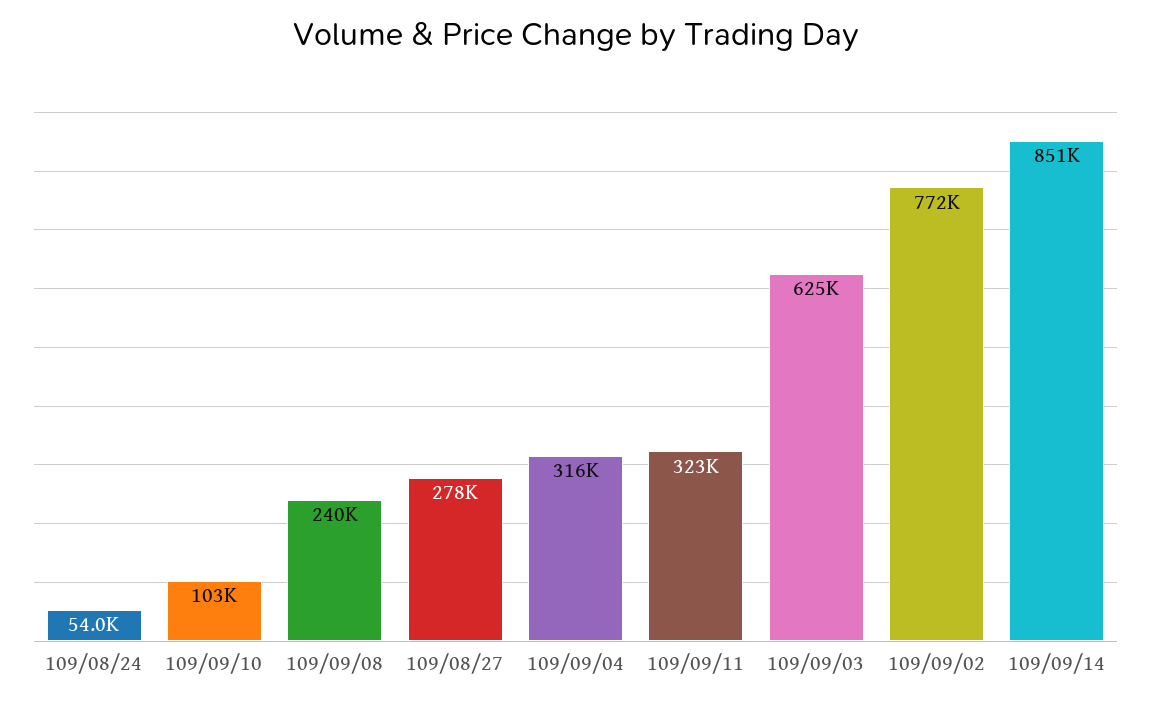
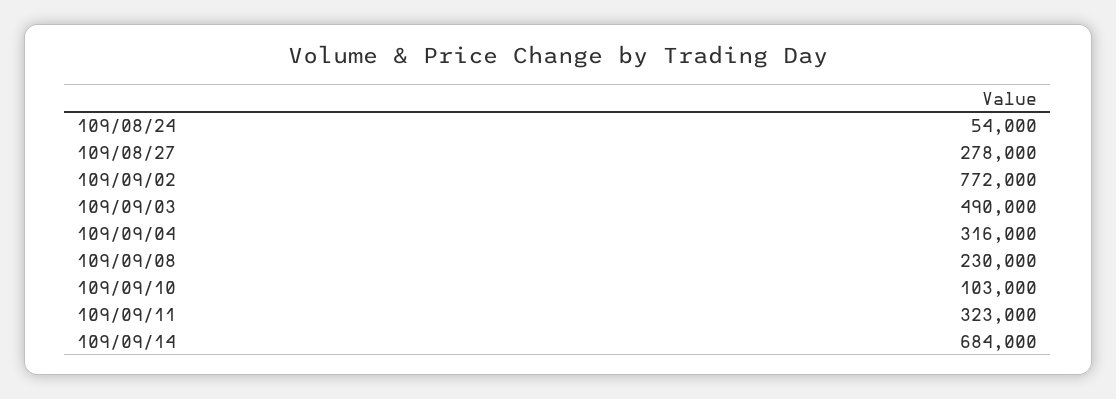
  {
    "109/08/24": 54000,
    "109/09/10": 103000,
-   "109/09/08": 240000,
+   "109/09/08": 230000,
    "109/08/27": 278000,
    "109/09/04": 316000,
    "109/09/11": 323000,
-   "109/09/03": 625000,
+   "109/09/03": 490000,
    "109/09/02": 772000,
-   "109/09/14": 851000
+   "109/09/14": 684000
  }

